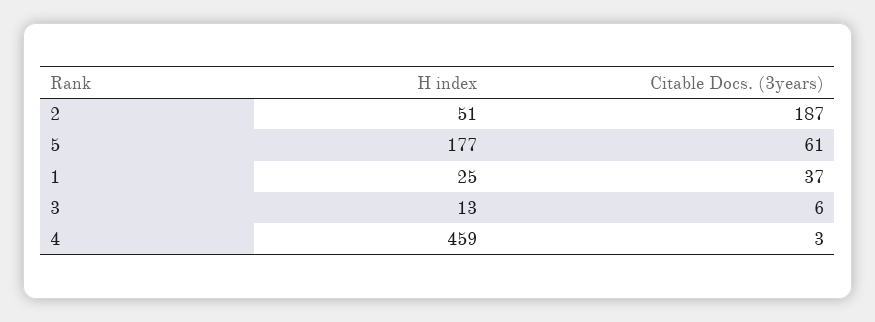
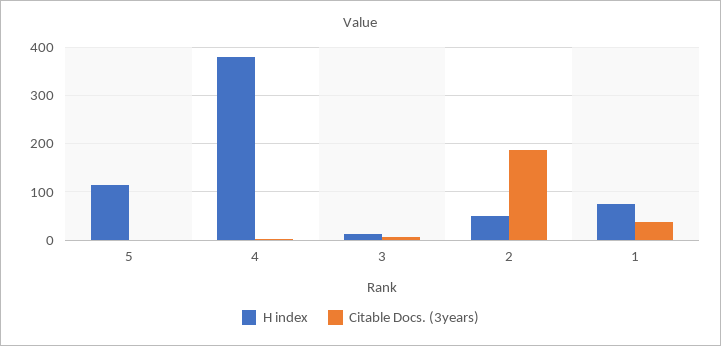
  {
    "H index": {
      "2": 51,
-     "5": 177,
+     "5": 120,
-     "1": 25,
+     "1": 80,
      "3": 13,
-     "4": 459
+     "4": 380
    },
    "Citable Docs. (3years)": {
      "2": 187,
-     "5": 61,
+     "5": 0,
      "1": 37,
      "3": 6,
      "4": 3
    }
  }

